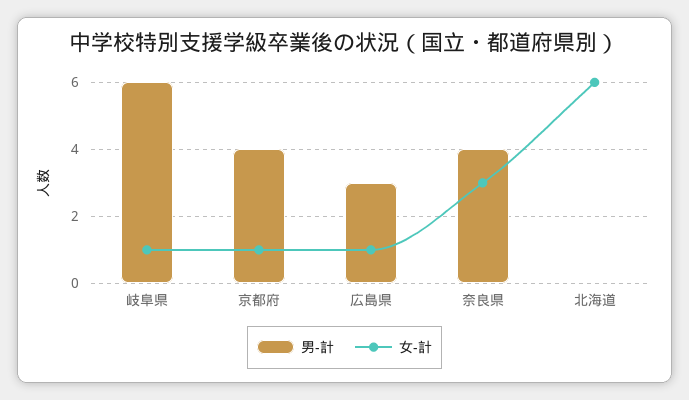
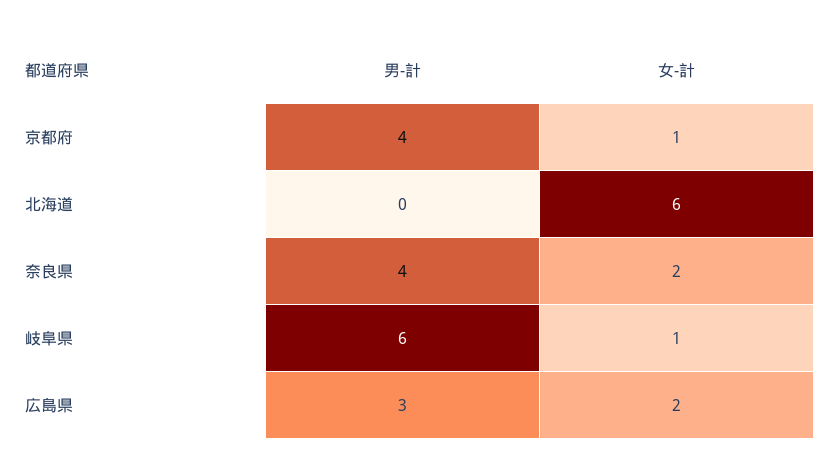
  {
    "男-計": {
      "岐阜県": 6,
      "京都府": 4,
      "広島県": 3,
      "奈良県": 4,
      "北海道": 0
    },
    "女-計": {
      "岐阜県": 1,
      "京都府": 1,
-     "広島県": 1,
+     "広島県": 2,
-     "奈良県": 3,
+     "奈良県": 2,
      "北海道": 6
    }
  }

